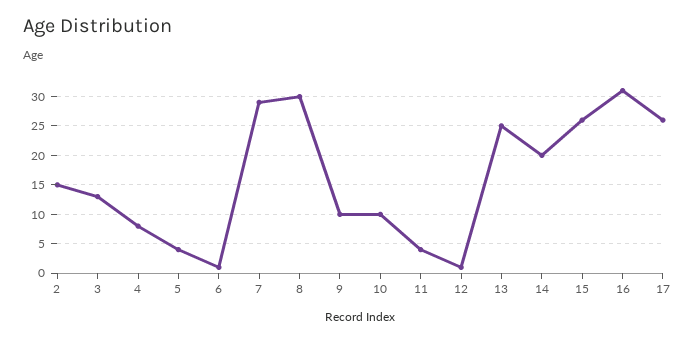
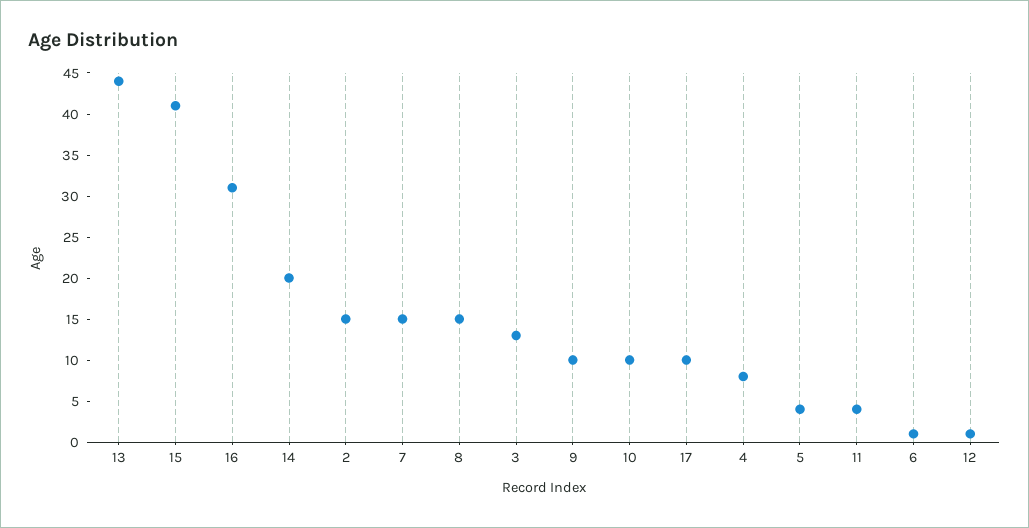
  {
    "2": 15,
    "3": 13,
    "4": 8,
    "5": 4,
    "6": 1,
-   "7": 30,
+   "7": 15,
-   "8": 30,
+   "8": 15,
    "9": 10,
    "10": 10,
    "11": 4,
    "12": 1,
-   "13": 25,
+   "13": 44,
    "14": 20,
-   "15": 25,
+   "15": 41,
    "16": 31,
-   "17": 25
+   "17": 10
  }

